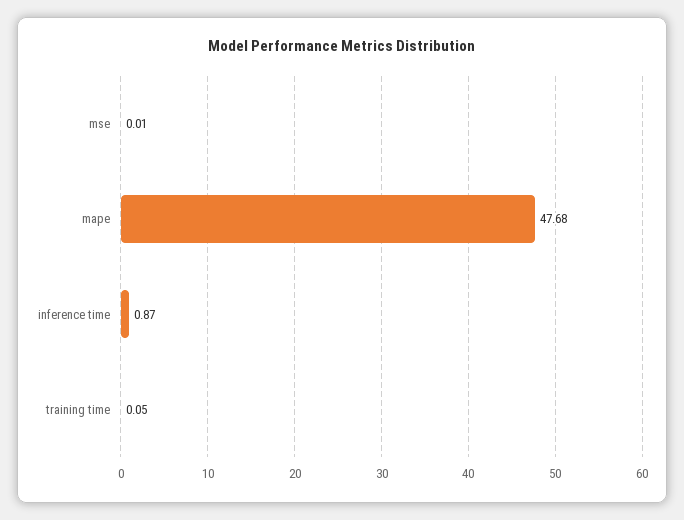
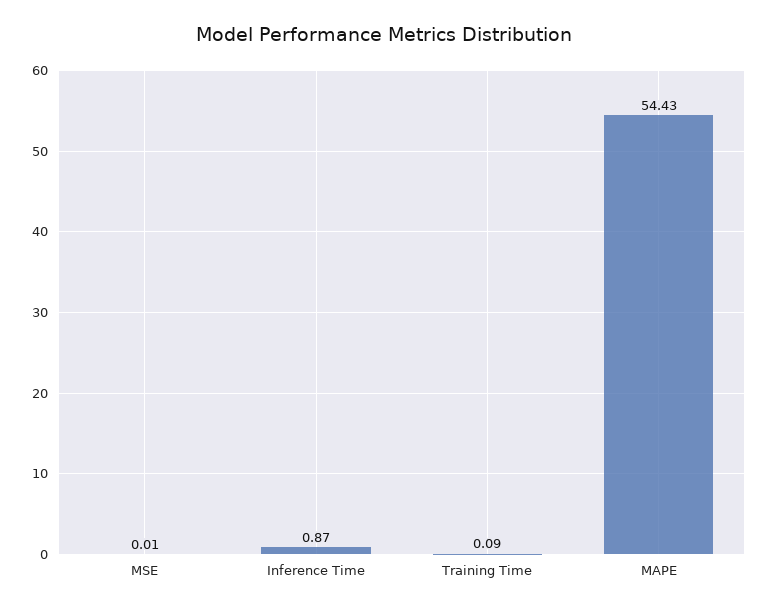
  {
    "mse": 0.01,
-   "mape": 47.68,
+   "mape": 54.43,
    "inference time": 0.87,
-   "training time": 0.05
+   "training time": 0.09
  }

